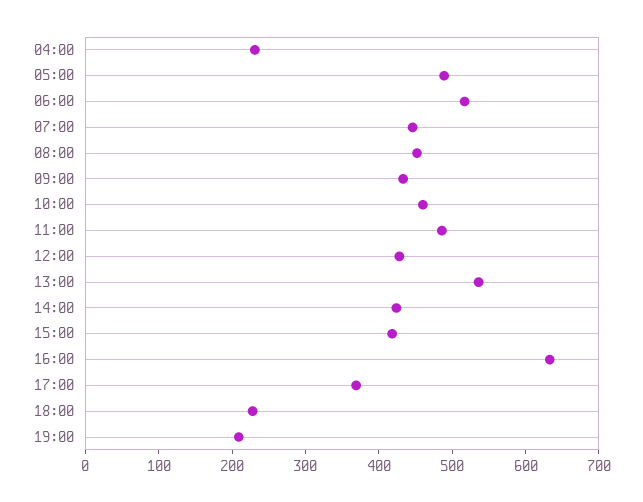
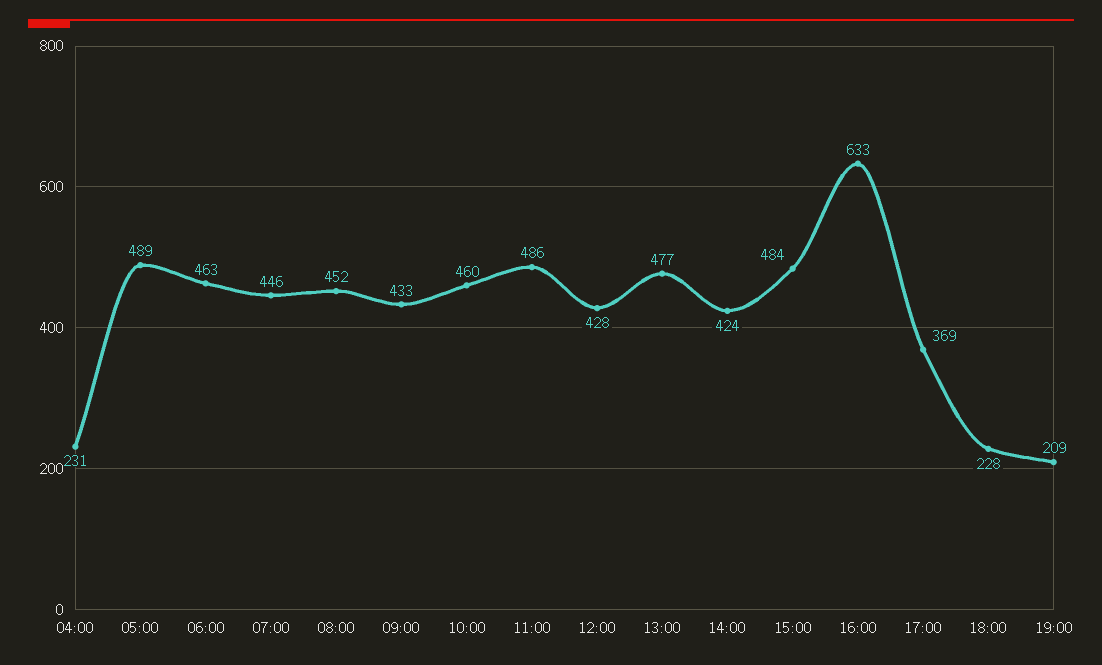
  {
    "04:00": 231,
    "05:00": 489,
-   "06:00": 520,
+   "06:00": 463,
    "07:00": 446,
    "08:00": 452,
    "09:00": 433,
    "10:00": 460,
    "11:00": 486,
    "12:00": 428,
-   "13:00": 540,
+   "13:00": 477,
    "14:00": 424,
-   "15:00": 420,
+   "15:00": 484,
    "16:00": 633,
    "17:00": 369,
    "18:00": 228,
    "19:00": 209
  }

